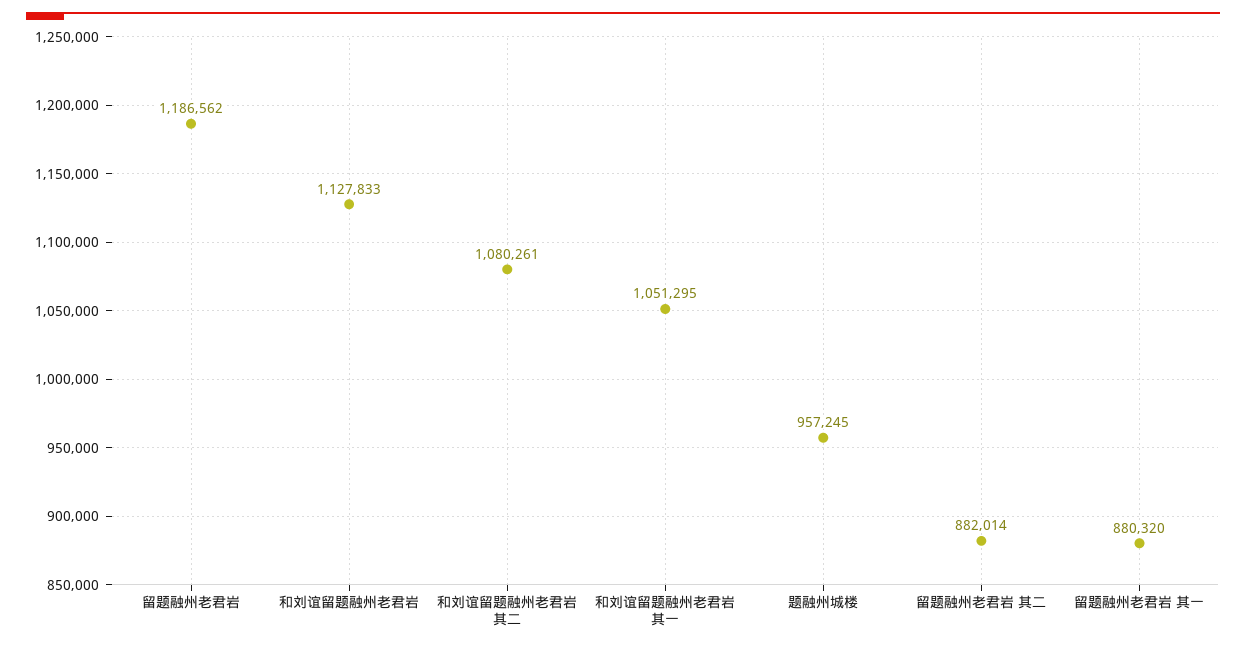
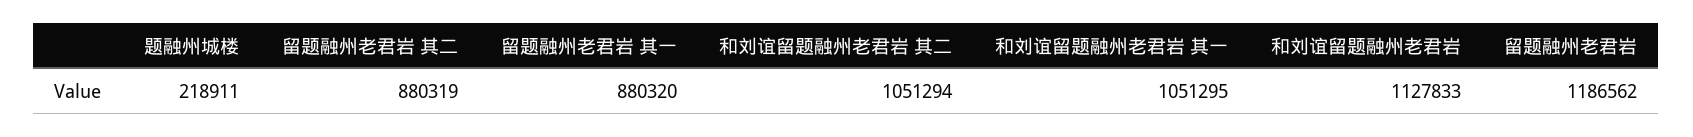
  {
    "留题融州老君岩": 1186562,
    "和刘谊留题融州老君岩": 1127833,
-   "和刘谊留题融州老君岩 其二": 1080261,
+   "和刘谊留题融州老君岩 其二": 1051294,
    "和刘谊留题融州老君岩 其一": 1051295,
-   "题融州城楼": 957245,
+   "题融州城楼": 218911,
-   "留题融州老君岩 其二": 882014,
+   "留题融州老君岩 其二": 880319,
    "留题融州老君岩 其一": 880320
  }

